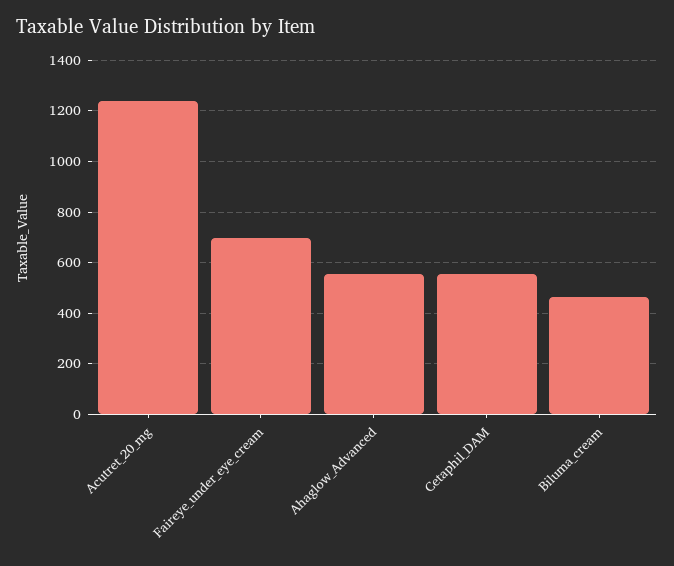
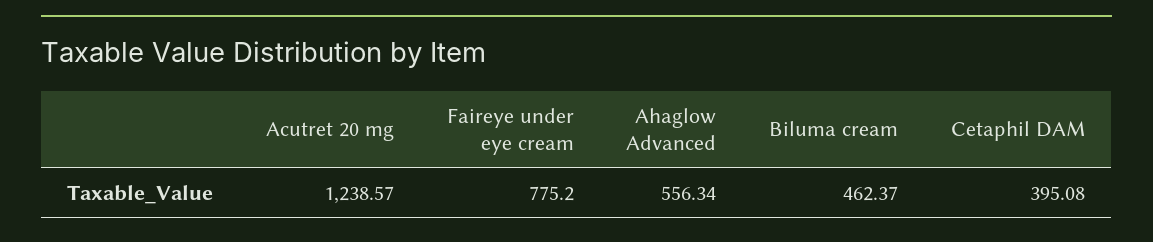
  {
    "Acutret_20_mg": 1238.57,
-   "Faireye_under_eye_cream": 700,
+   "Faireye_under_eye_cream": 775.2,
    "Ahaglow_Advanced": 556.34,
-   "Cetaphil_DAM": 550,
+   "Cetaphil_DAM": 395.08,
    "Biluma_cream": 462.37
  }

